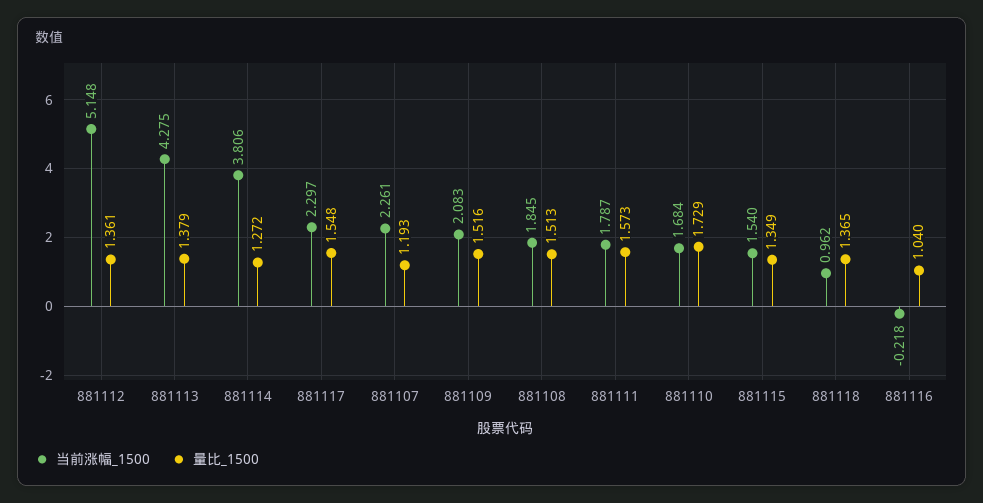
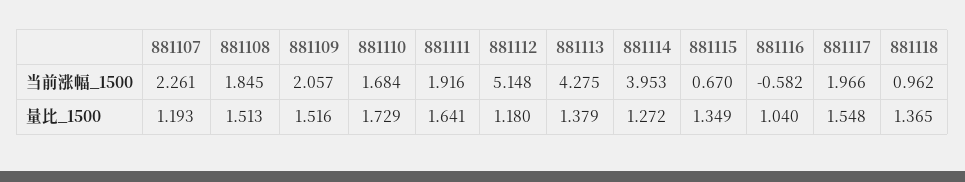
  {
    "当前涨幅_1500": {
      "881112": 5.148,
      "881113": 4.275,
-     "881114": 3.806,
+     "881114": 3.953,
-     "881117": 2.297,
+     "881117": 1.966,
      "881107": 2.261,
-     "881109": 2.083,
+     "881109": 2.057,
      "881108": 1.845,
-     "881111": 1.787,
+     "881111": 1.916,
      "881110": 1.684,
-     "881115": 1.54,
+     "881115": 0.67,
      "881118": 0.962,
-     "881116": -0.218
+     "881116": -0.582
    },
    "量比_1500": {
-     "881112": 1.361,
+     "881112": 1.18,
      "881113": 1.379,
      "881114": 1.272,
      "881117": 1.548,
      "881107": 1.193,
      "881109": 1.516,
      "881108": 1.513,
-     "881111": 1.573,
+     "881111": 1.641,
      "881110": 1.729,
      "881115": 1.349,
      "881118": 1.365,
      "881116": 1.04
    }
  }

